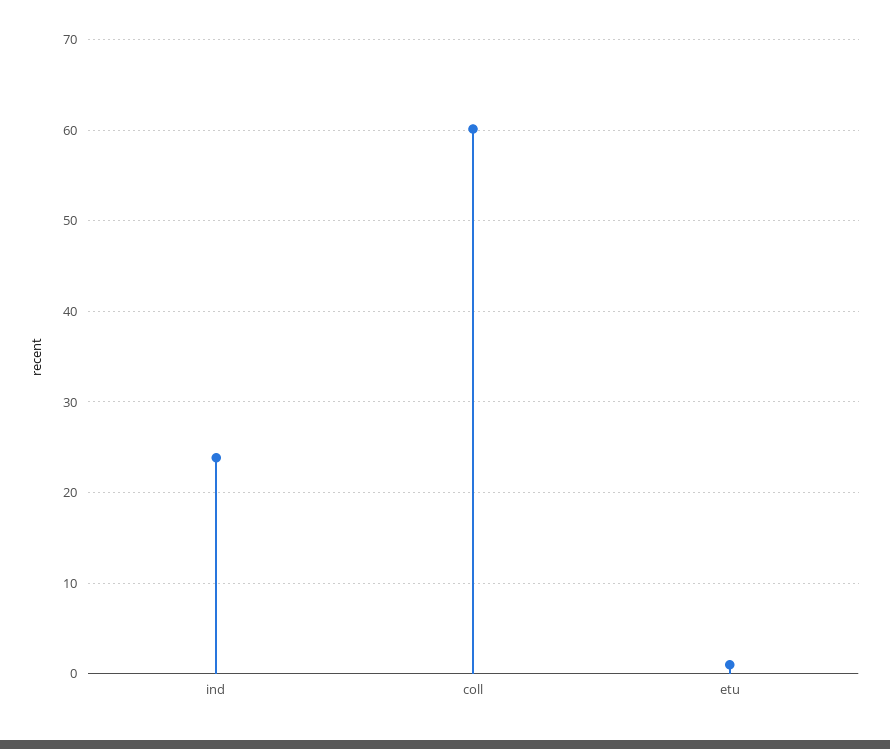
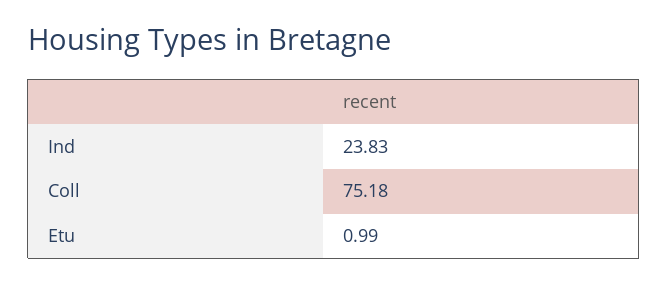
  {
    "ind": 23.83,
-   "coll": 60,
+   "coll": 75.18,
    "etu": 0.99
  }

